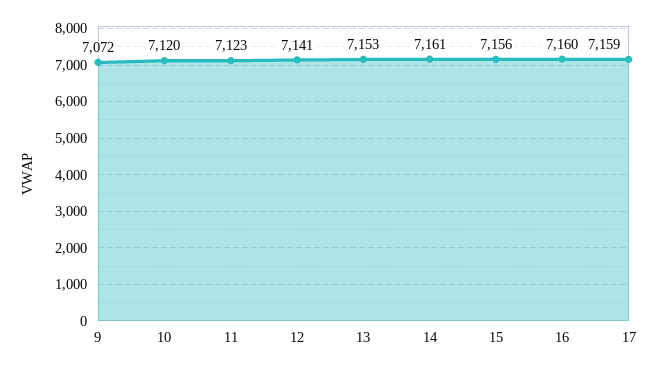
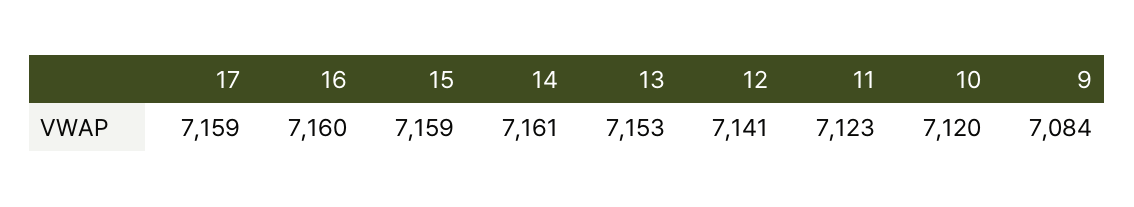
  {
-   "9": 7072,
+   "9": 7084,
    "10": 7120,
    "11": 7123,
    "12": 7141,
    "13": 7153,
    "14": 7161,
-   "15": 7156,
+   "15": 7159,
    "16": 7160,
    "17": 7159
  }

